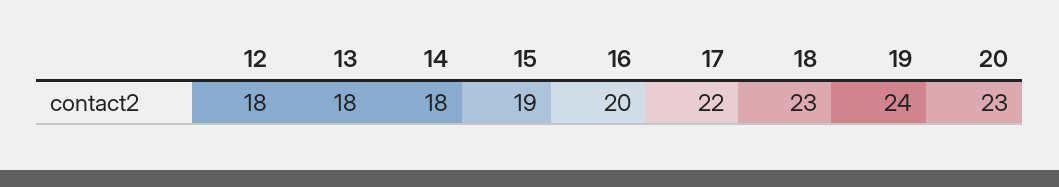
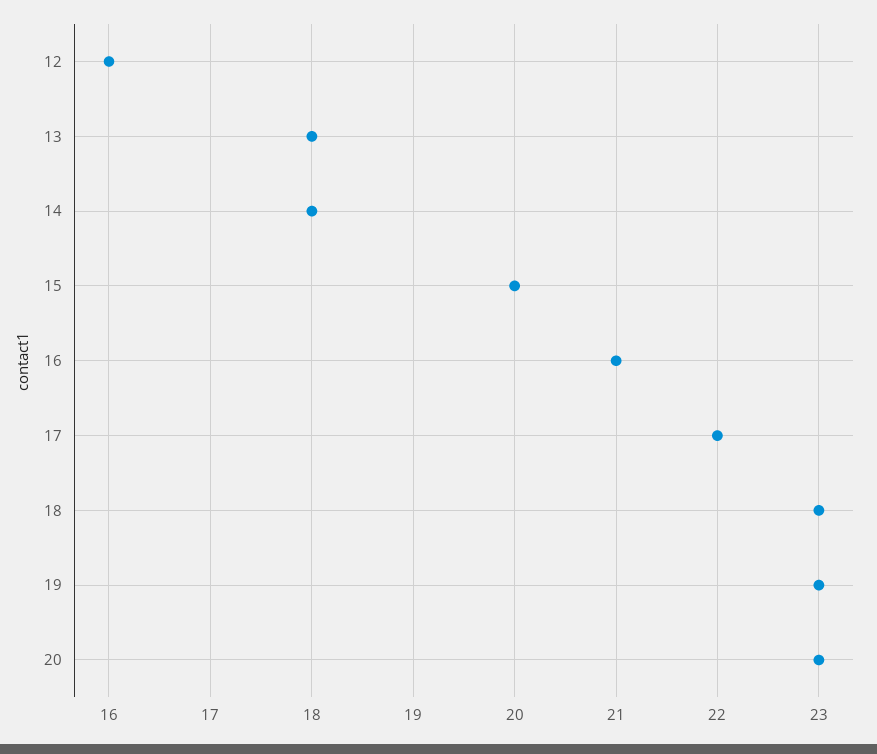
  {
-   "12": 18,
+   "12": 16,
    "13": 18,
    "14": 18,
-   "15": 19,
+   "15": 20,
-   "16": 20,
+   "16": 21,
    "17": 22,
    "18": 23,
-   "19": 24,
+   "19": 23,
    "20": 23
  }

